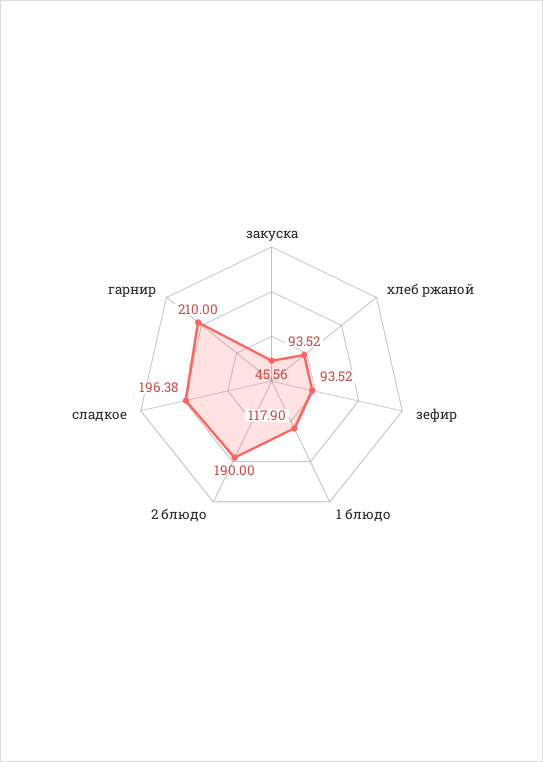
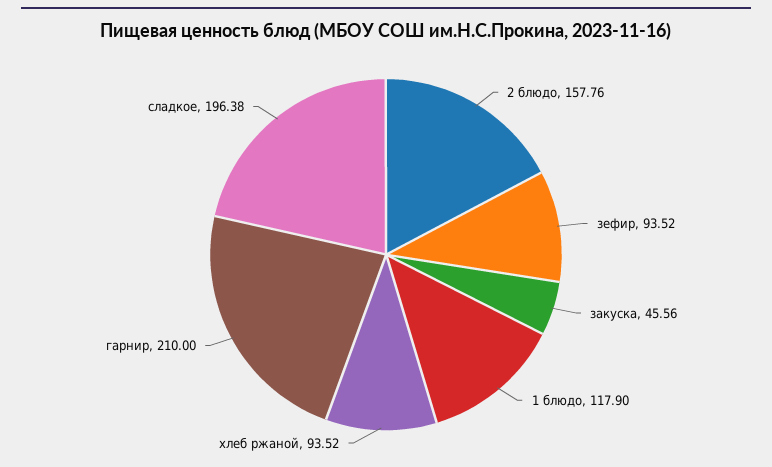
  {
    "закуска": 45.56,
    "хлеб ржаной": 93.52,
    "зефир": 93.52,
    "1 блюдо": 117.9,
-   "2 блюдо": 190,
+   "2 блюдо": 157.76,
    "сладкое": 196.38,
    "гарнир": 210
  }

